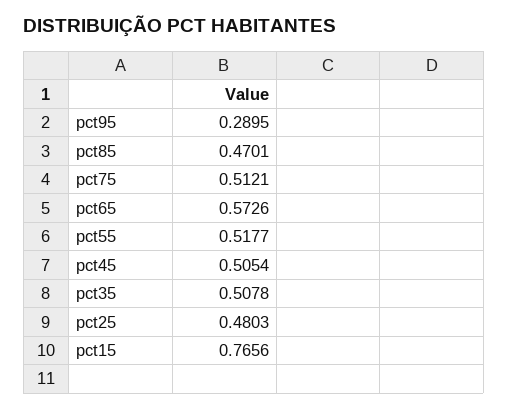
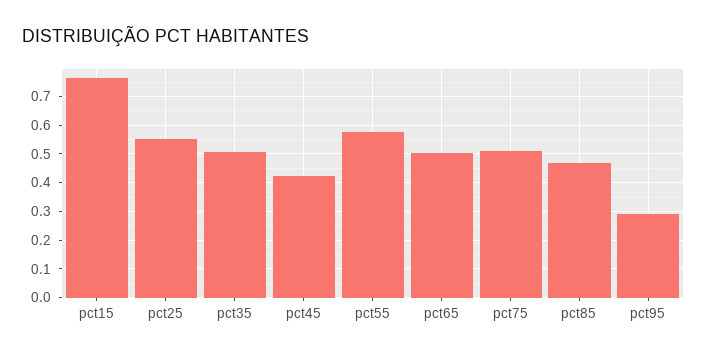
  {
    "pct95": 0.2895,
    "pct85": 0.4701,
    "pct75": 0.5121,
-   "pct65": 0.5726,
+   "pct65": 0.5,
-   "pct55": 0.5177,
+   "pct55": 0.575,
-   "pct45": 0.5054,
+   "pct45": 0.425,
    "pct35": 0.5078,
-   "pct25": 0.4803,
+   "pct25": 0.55,
    "pct15": 0.7656
  }

